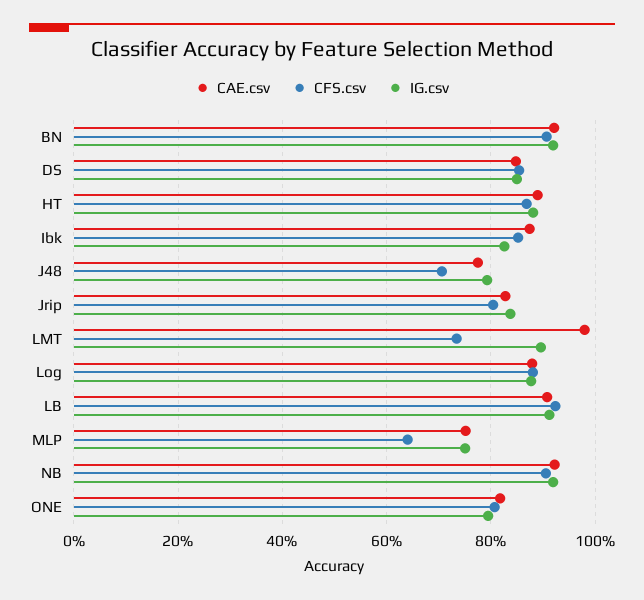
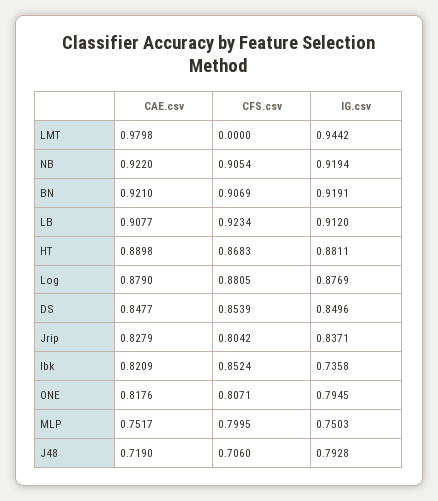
  {
    "CAE.csv": {
      "BN": 0.921,
      "DS": 0.8477,
      "HT": 0.8898,
-     "Ibk": 0.88,
+     "Ibk": 0.8209,
-     "J48": 0.78,
+     "J48": 0.719,
      "Jrip": 0.8279,
      "LMT": 0.9798,
      "Log": 0.879,
      "LB": 0.9077,
      "MLP": 0.7517,
      "NB": 0.922,
      "ONE": 0.8176
    },
    "CFS.csv": {
      "BN": 0.9069,
      "DS": 0.8539,
      "HT": 0.8683,
      "Ibk": 0.8524,
      "J48": 0.706,
      "Jrip": 0.8042,
-     "LMT": 0.74,
+     "LMT": 0,
      "Log": 0.8805,
      "LB": 0.9234,
-     "MLP": 0.64,
+     "MLP": 0.7995,
      "NB": 0.9054,
      "ONE": 0.8071
    },
    "IG.csv": {
      "BN": 0.9191,
      "DS": 0.8496,
      "HT": 0.8811,
-     "Ibk": 0.82,
+     "Ibk": 0.7358,
      "J48": 0.7928,
      "Jrip": 0.8371,
-     "LMT": 0.9,
+     "LMT": 0.9442,
      "Log": 0.8769,
      "LB": 0.912,
      "MLP": 0.7503,
      "NB": 0.9194,
      "ONE": 0.7945
    }
  }

